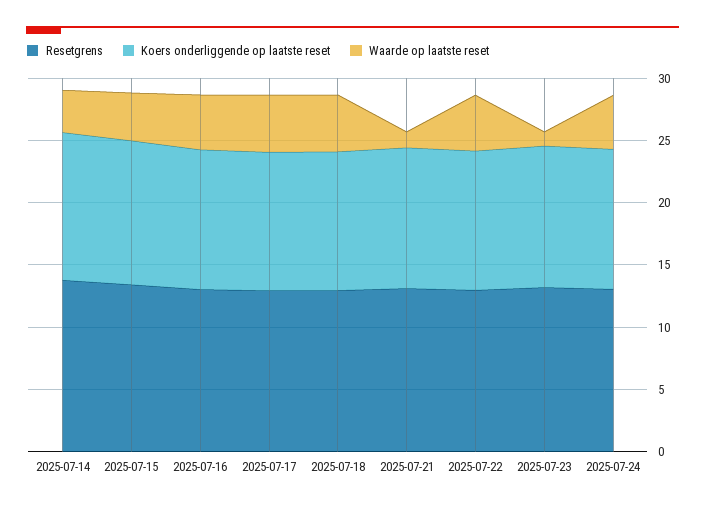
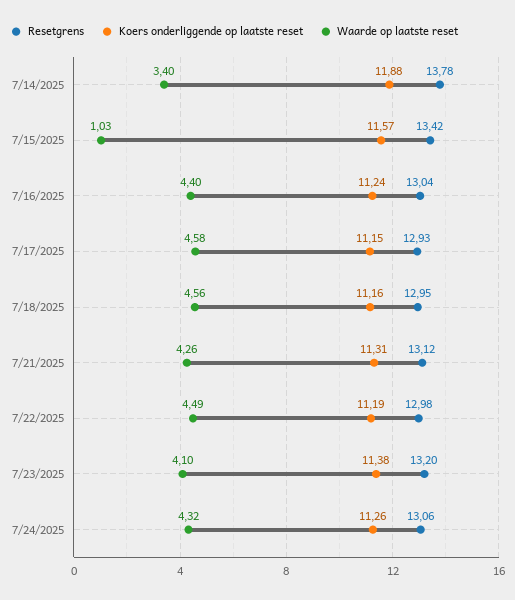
  {
    "Resetgrens": {
      "2025-07-14": 13.78,
      "2025-07-15": 13.42,
      "2025-07-16": 13.04,
      "2025-07-17": 12.93,
      "2025-07-18": 12.95,
      "2025-07-21": 13.12,
      "2025-07-22": 12.98,
      "2025-07-23": 13.2,
      "2025-07-24": 13.06
    },
    "Koers onderliggende op laatste reset": {
      "2025-07-14": 11.88,
      "2025-07-15": 11.57,
      "2025-07-16": 11.24,
      "2025-07-17": 11.15,
      "2025-07-18": 11.16,
      "2025-07-21": 11.31,
      "2025-07-22": 11.19,
      "2025-07-23": 11.38,
      "2025-07-24": 11.26
    },
    "Waarde op laatste reset": {
      "2025-07-14": 3.4,
-     "2025-07-15": 4,
+     "2025-07-15": 1.03,
      "2025-07-16": 4.4,
      "2025-07-17": 4.58,
      "2025-07-18": 4.56,
-     "2025-07-21": 1,
+     "2025-07-21": 4.26,
      "2025-07-22": 4.49,
-     "2025-07-23": 1,
+     "2025-07-23": 4.1,
      "2025-07-24": 4.32
    }
  }

